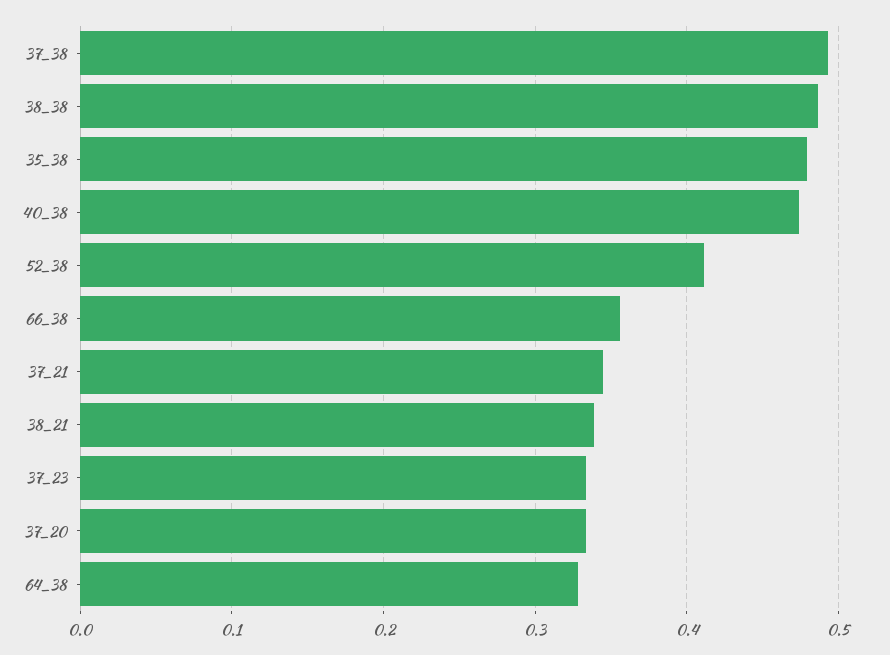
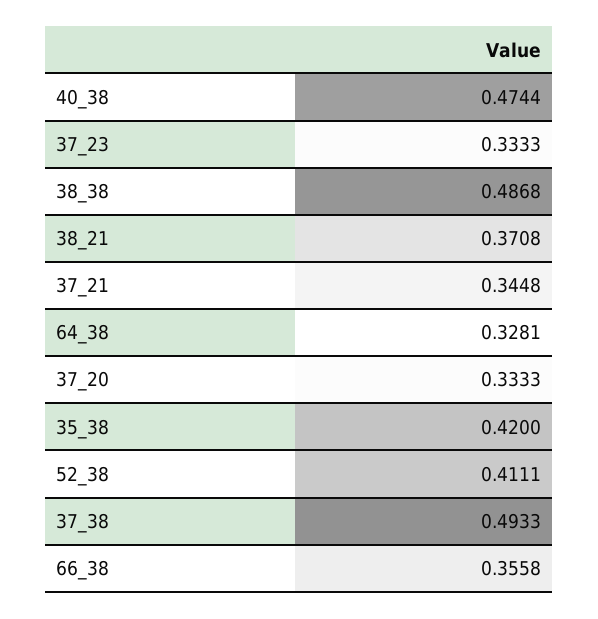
  {
    "37_38": 0.4933,
    "38_38": 0.4868,
-   "35_38": 0.48,
+   "35_38": 0.42,
    "40_38": 0.4744,
    "52_38": 0.4111,
    "66_38": 0.3558,
    "37_21": 0.3448,
-   "38_21": 0.34,
+   "38_21": 0.3708,
    "37_23": 0.3333,
    "37_20": 0.3333,
    "64_38": 0.3281
  }

